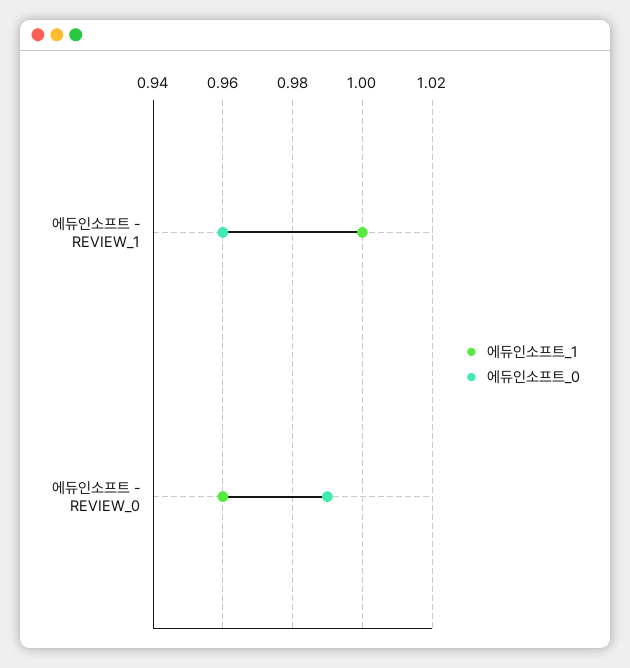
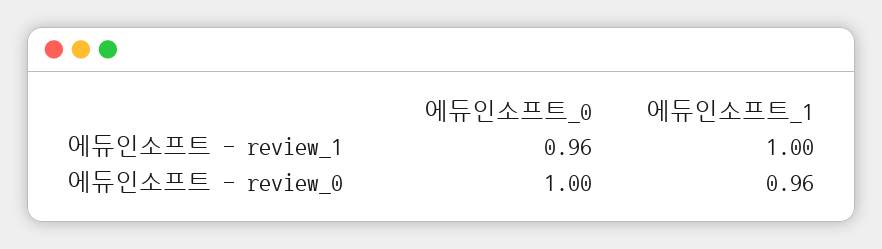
  {
    "에듀인소프트_1": {
      "에듀인소프트 - REVIEW_1": 1,
      "에듀인소프트 - REVIEW_0": 0.96
    },
    "에듀인소프트_0": {
      "에듀인소프트 - REVIEW_1": 0.96,
-     "에듀인소프트 - REVIEW_0": 0.99
+     "에듀인소프트 - REVIEW_0": 1
    }
  }

